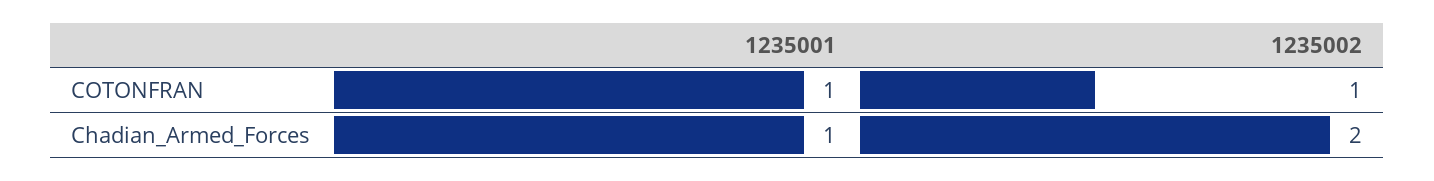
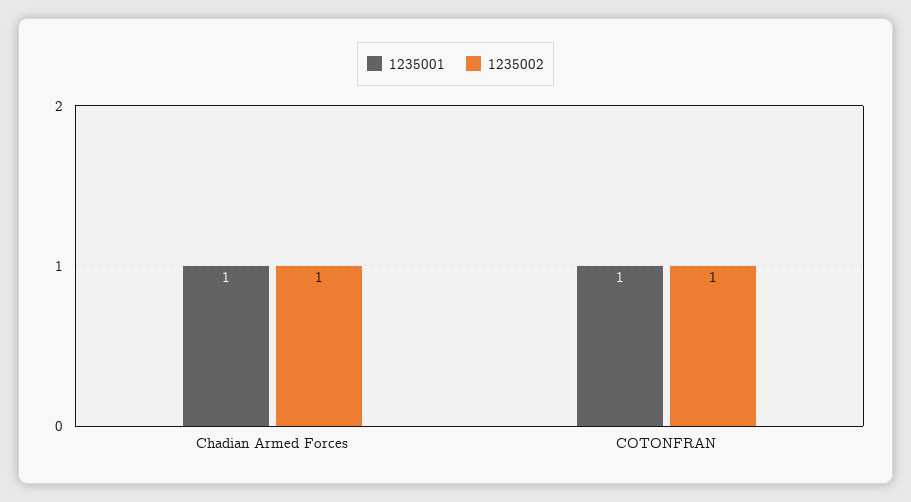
  {
    "1235001": {
      "COTONFRAN": 1,
      "Chadian_Armed_Forces": 1
    },
    "1235002": {
      "COTONFRAN": 1,
-     "Chadian_Armed_Forces": 2
+     "Chadian_Armed_Forces": 1
    }
  }

